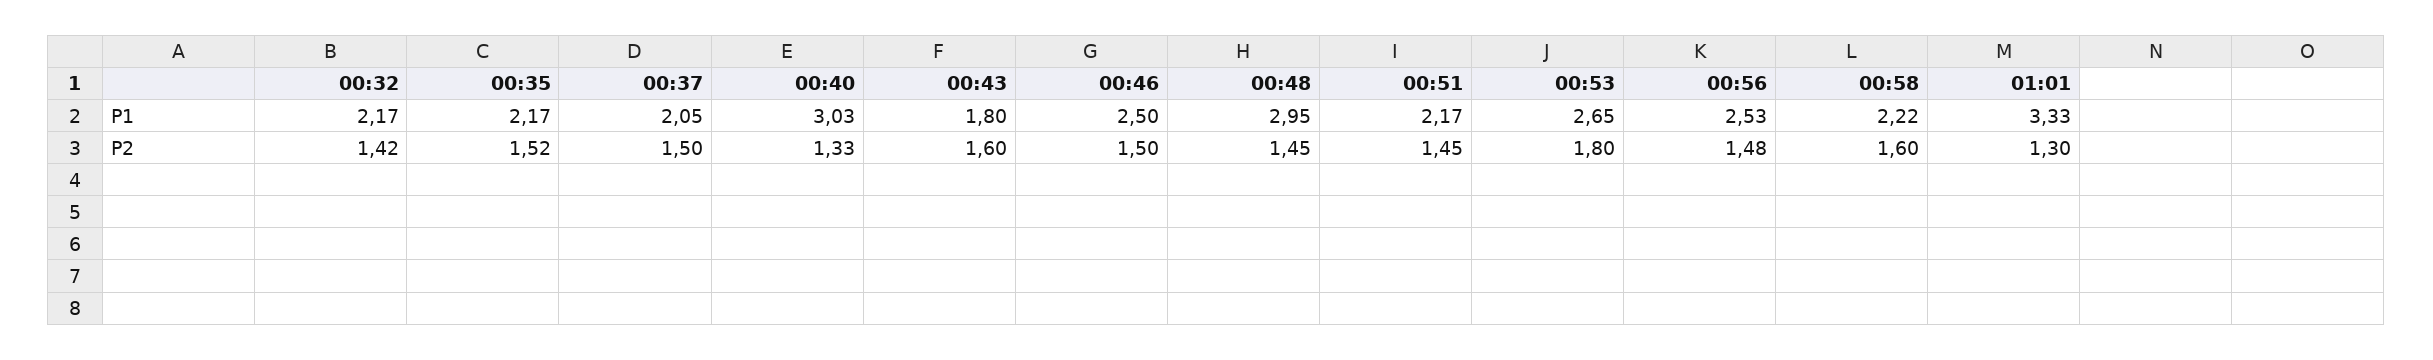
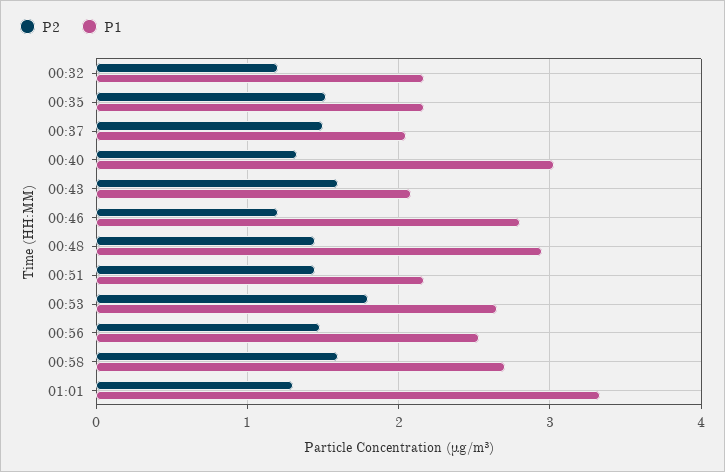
  {
    "P1": {
      "00:32": 2.17,
      "00:35": 2.17,
      "00:37": 2.05,
      "00:40": 3.03,
-     "00:43": 1.8,
+     "00:43": 2.1,
-     "00:46": 2.5,
+     "00:46": 2.8,
      "00:48": 2.95,
      "00:51": 2.17,
      "00:53": 2.65,
      "00:56": 2.53,
-     "00:58": 2.22,
+     "00:58": 2.7,
      "01:01": 3.33
    },
    "P2": {
-     "00:32": 1.42,
+     "00:32": 1.2,
      "00:35": 1.52,
      "00:37": 1.5,
      "00:40": 1.33,
      "00:43": 1.6,
-     "00:46": 1.5,
+     "00:46": 1.2,
      "00:48": 1.45,
      "00:51": 1.45,
      "00:53": 1.8,
      "00:56": 1.48,
      "00:58": 1.6,
      "01:01": 1.3
    }
  }

